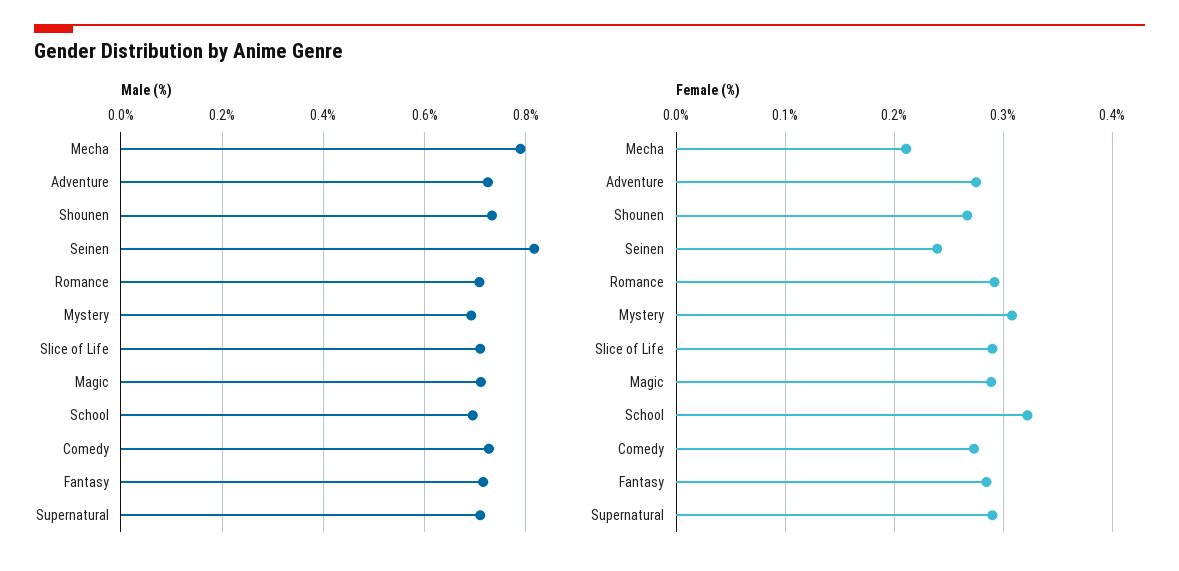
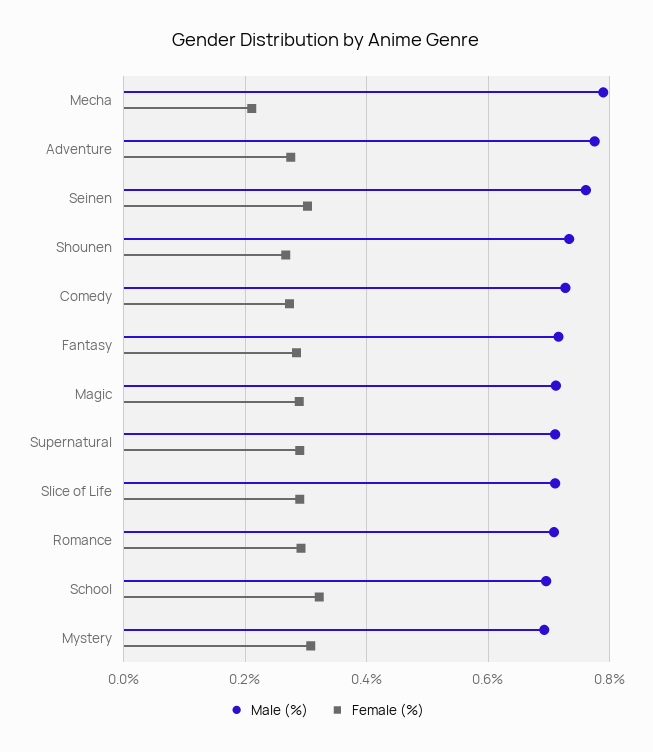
  {
    "Male (%)": {
      "Mecha": 0.78,
-     "Adventure": 0.72,
+     "Adventure": 0.78,
      "Shounen": 0.74,
-     "Seinen": 0.82,
+     "Seinen": 0.76,
      "Romance": 0.7,
      "Mystery": 0.7,
      "Slice of Life": 0.72,
      "Magic": 0.72,
      "School": 0.7,
      "Comedy": 0.72,
      "Fantasy": 0.72,
      "Supernatural": 0.72
    },
    "Female (%)": {
      "Mecha": 0.21,
      "Adventure": 0.28,
      "Shounen": 0.27,
-     "Seinen": 0.24,
+     "Seinen": 0.3,
      "Romance": 0.29,
      "Mystery": 0.31,
      "Slice of Life": 0.29,
      "Magic": 0.29,
      "School": 0.32,
      "Comedy": 0.27,
      "Fantasy": 0.28,
      "Supernatural": 0.29
    }
  }

